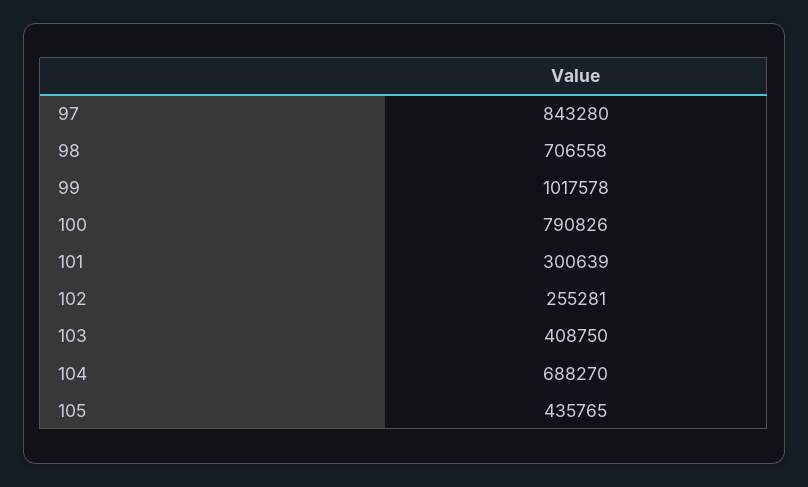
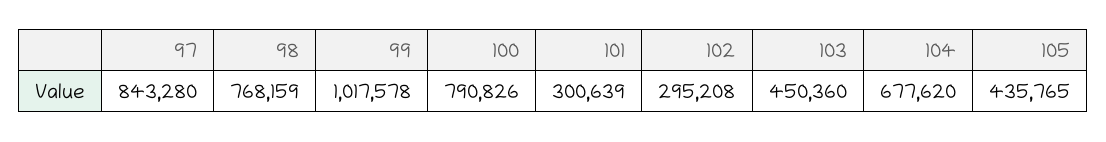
  {
    "97": 843280,
-   "98": 706558,
+   "98": 768159,
    "99": 1017578,
    "100": 790826,
    "101": 300639,
-   "102": 255281,
+   "102": 295208,
-   "103": 408750,
+   "103": 450360,
-   "104": 688270,
+   "104": 677620,
    "105": 435765
  }

